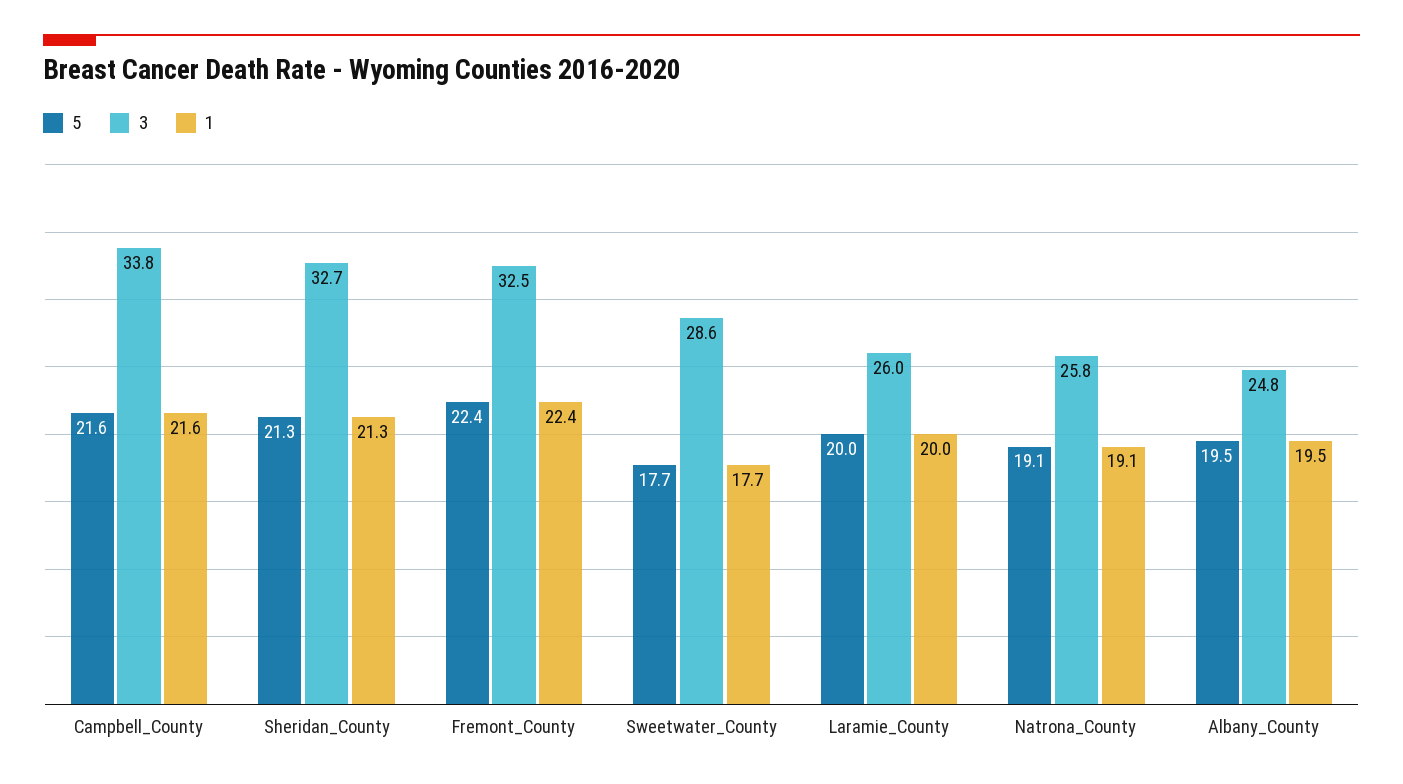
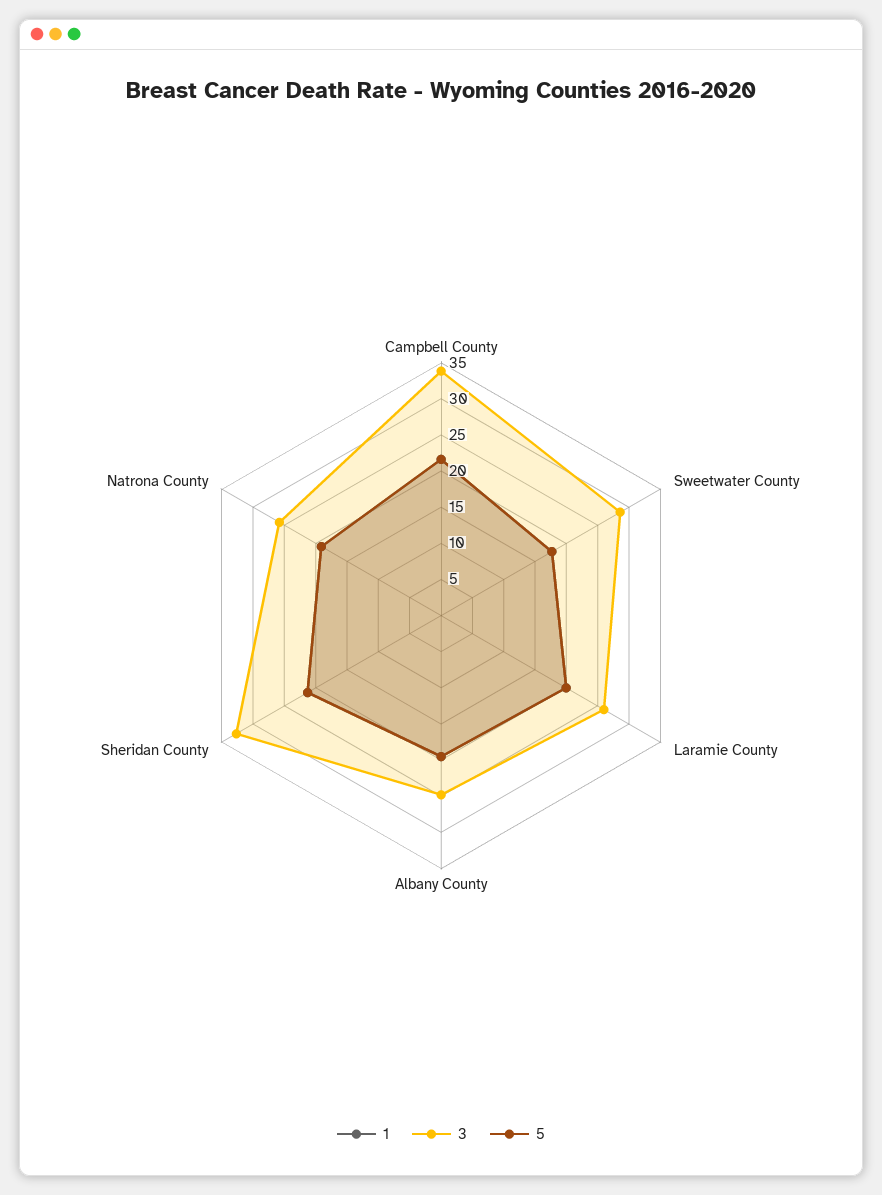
  {
    "5": {
      "Campbell_County": 21.6,
      "Sheridan_County": 21.3,
-     "Fremont_County": 22.4,
      "Sweetwater_County": 17.7,
      "Laramie_County": 20,
      "Natrona_County": 19.1,
      "Albany_County": 19.5
    },
    "3": {
      "Campbell_County": 33.8,
      "Sheridan_County": 32.7,
-     "Fremont_County": 32.5,
      "Sweetwater_County": 28.6,
      "Laramie_County": 26,
      "Natrona_County": 25.8,
      "Albany_County": 24.8
    },
    "1": {
      "Campbell_County": 21.6,
      "Sheridan_County": 21.3,
-     "Fremont_County": 22.4,
      "Sweetwater_County": 17.7,
      "Laramie_County": 20,
      "Natrona_County": 19.1,
      "Albany_County": 19.5
    }
  }

